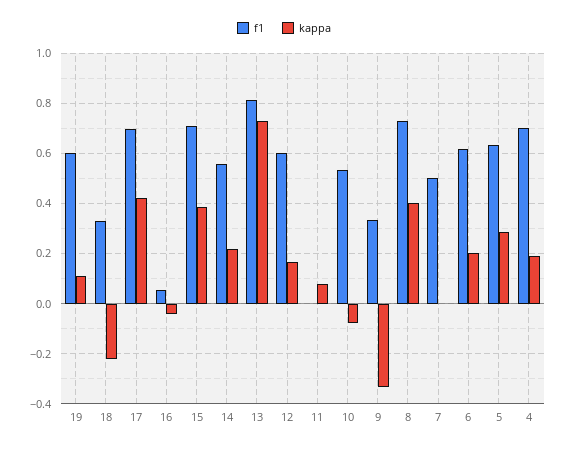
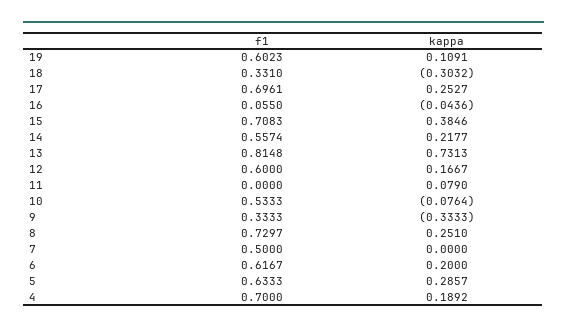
  {
    "f1": {
      "19": 0.6023,
      "18": 0.331,
      "17": 0.6961,
      "16": 0.055,
      "15": 0.7083,
      "14": 0.5574,
      "13": 0.8148,
      "12": 0.6,
      "11": 0,
      "10": 0.5333,
      "9": 0.3333,
      "8": 0.7297,
      "7": 0.5,
      "6": 0.6167,
      "5": 0.6333,
      "4": 0.7
    },
    "kappa": {
      "19": 0.1091,
-     "18": -0.225,
+     "18": -0.3032,
-     "17": 0.425,
+     "17": 0.2527,
      "16": -0.0436,
      "15": 0.3846,
      "14": 0.2177,
      "13": 0.7313,
      "12": 0.1667,
      "11": 0.079,
      "10": -0.0764,
      "9": -0.3333,
-     "8": 0.4,
+     "8": 0.251,
      "7": 0,
      "6": 0.2,
      "5": 0.2857,
      "4": 0.1892
    }
  }

